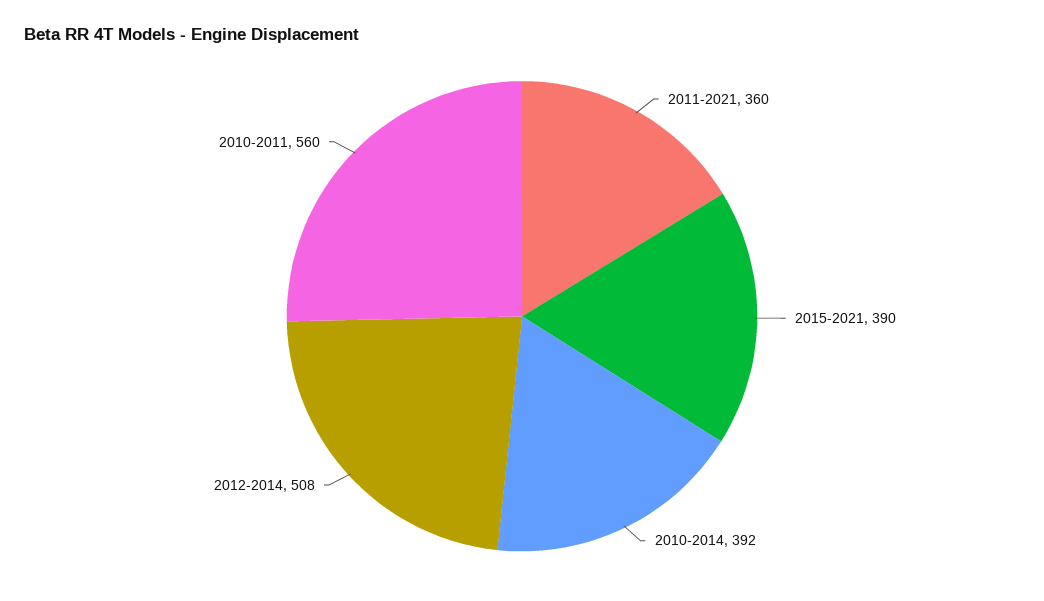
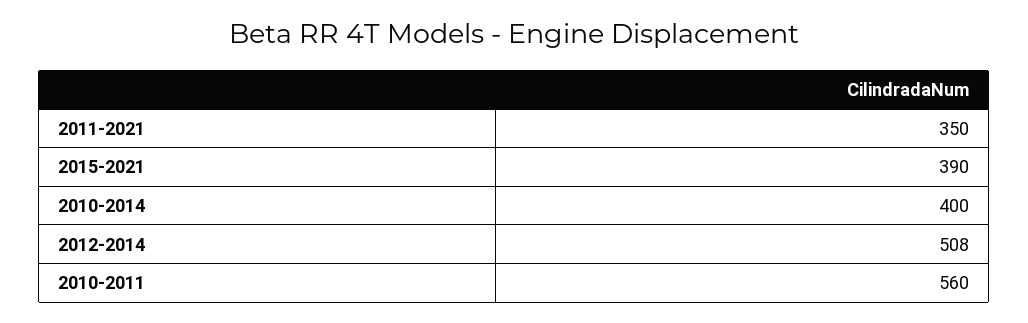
  {
-   "2011-2021": 360,
+   "2011-2021": 350,
    "2015-2021": 390,
-   "2010-2014": 392,
+   "2010-2014": 400,
    "2012-2014": 508,
    "2010-2011": 560
  }

